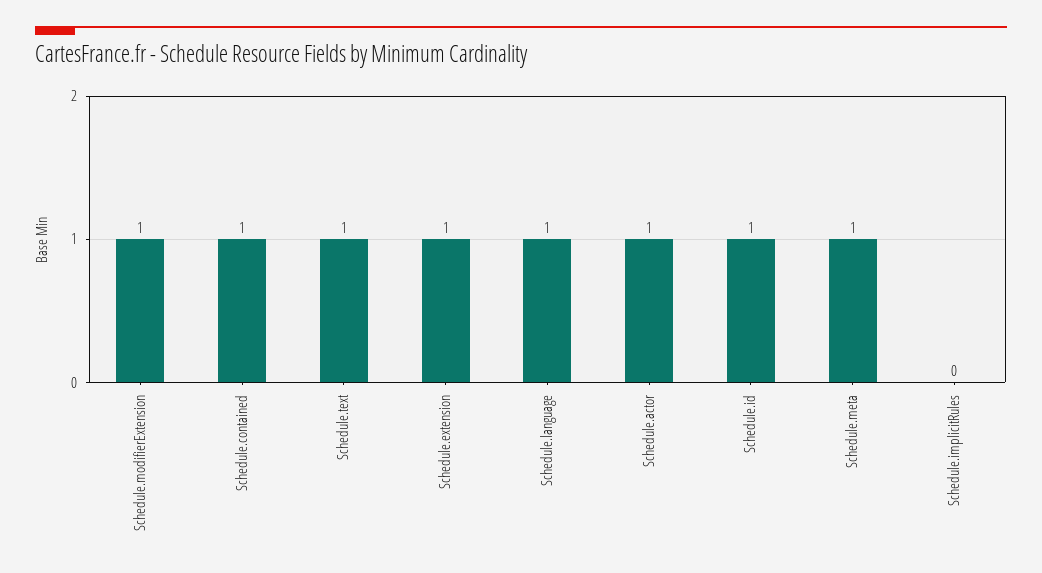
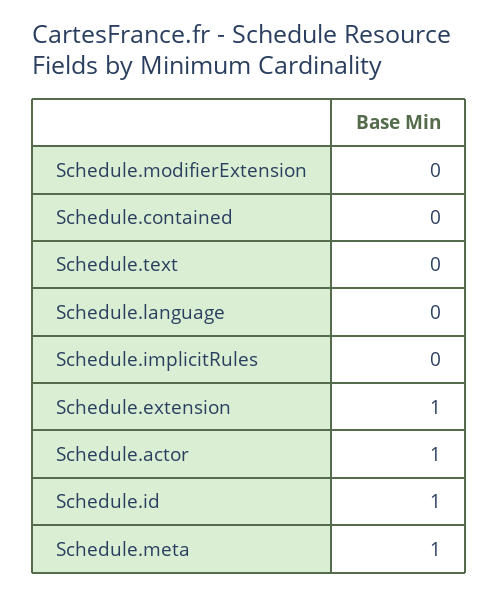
  {
-   "Schedule.modifierExtension": 1,
+   "Schedule.modifierExtension": 0,
-   "Schedule.contained": 1,
+   "Schedule.contained": 0,
-   "Schedule.text": 1,
+   "Schedule.text": 0,
    "Schedule.extension": 1,
-   "Schedule.language": 1,
+   "Schedule.language": 0,
    "Schedule.actor": 1,
    "Schedule.id": 1,
    "Schedule.meta": 1,
    "Schedule.implicitRules": 0
  }

